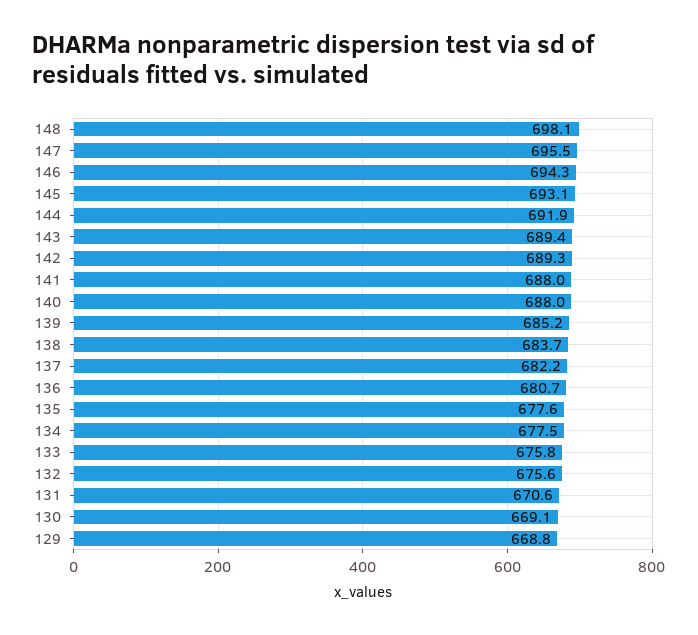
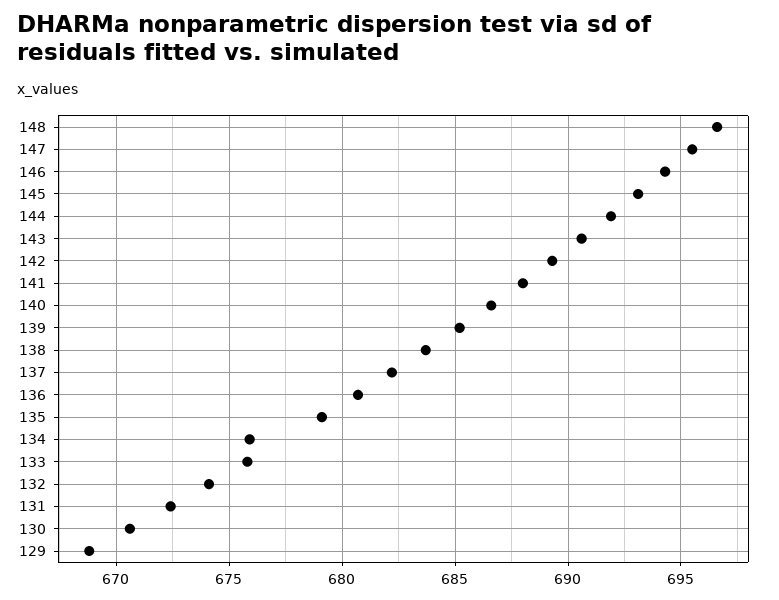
  {
-   "148": 698.1,
+   "148": 696.5,
    "147": 695.5,
    "146": 694.3,
    "145": 693.1,
    "144": 691.9,
-   "143": 689.4,
+   "143": 690.5,
    "142": 689.3,
    "141": 688,
-   "140": 688,
+   "140": 686.5,
    "139": 685.2,
    "138": 683.7,
    "137": 682.2,
    "136": 680.7,
-   "135": 677.6,
+   "135": 679,
-   "134": 677.5,
+   "134": 676,
    "133": 675.8,
-   "132": 675.6,
+   "132": 674,
-   "131": 670.6,
+   "131": 672.5,
-   "130": 669.1,
+   "130": 670.5,
    "129": 668.8
  }

